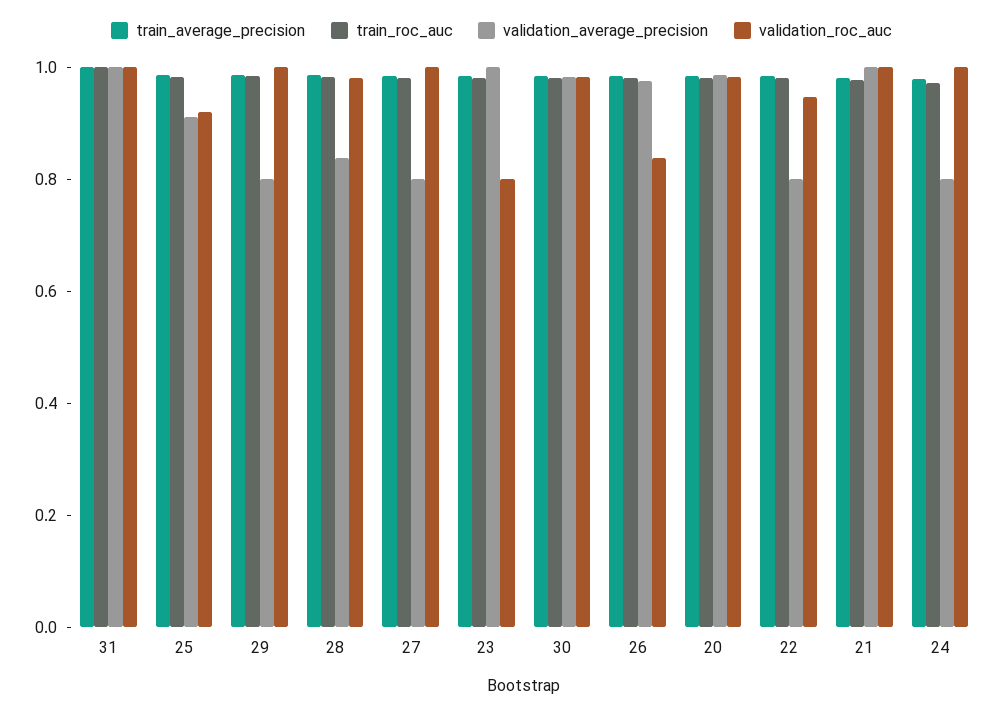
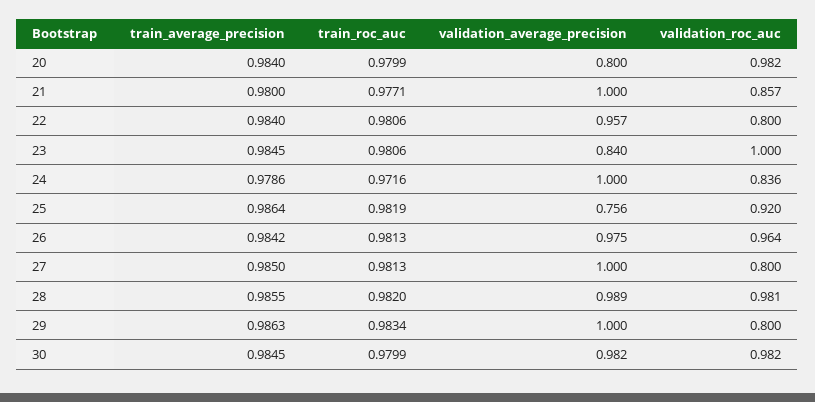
  {
    "train_average_precision": {
-     "31": 1,
      "25": 0.9864,
      "29": 0.9863,
      "28": 0.9855,
      "27": 0.985,
      "23": 0.9845,
      "30": 0.9845,
      "26": 0.9842,
      "20": 0.984,
      "22": 0.984,
      "21": 0.98,
      "24": 0.9786
    },
    "train_roc_auc": {
-     "31": 1,
      "25": 0.9819,
      "29": 0.9834,
      "28": 0.982,
      "27": 0.9813,
      "23": 0.9806,
      "30": 0.9799,
      "26": 0.9813,
      "20": 0.9799,
      "22": 0.9806,
      "21": 0.9771,
      "24": 0.9716
    },
    "validation_average_precision": {
-     "31": 1,
-     "25": 0.9,
+     "25": 0.756,
-     "29": 0.8,
+     "29": 1,
-     "28": 0.85,
+     "28": 0.989,
-     "27": 0.8,
+     "27": 1,
-     "23": 1,
+     "23": 0.84,
      "30": 0.982,
      "26": 0.975,
-     "20": 1,
+     "20": 0.8,
-     "22": 0.8,
+     "22": 0.957,
      "21": 1,
-     "24": 0.8
+     "24": 1
    },
    "validation_roc_auc": {
-     "31": 1,
      "25": 0.92,
-     "29": 1,
+     "29": 0.8,
      "28": 0.981,
-     "27": 1,
+     "27": 0.8,
-     "23": 0.8,
+     "23": 1,
      "30": 0.982,
-     "26": 0.85,
+     "26": 0.964,
      "20": 0.982,
-     "22": 0.95,
+     "22": 0.8,
-     "21": 1,
+     "21": 0.857,
-     "24": 1
+     "24": 0.836
    }
  }

